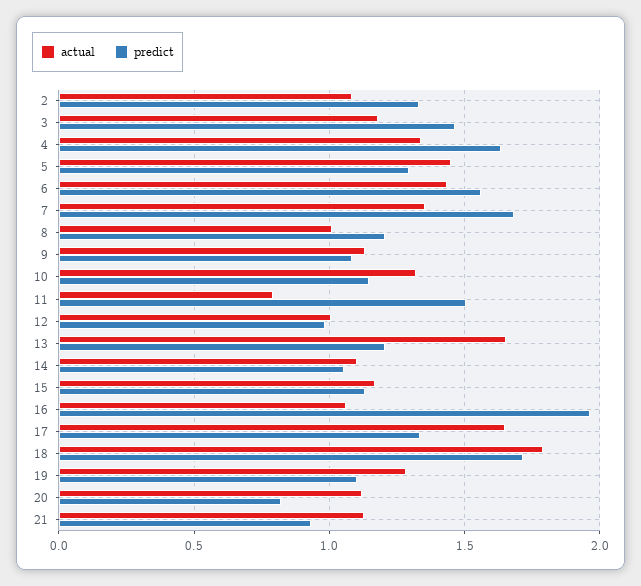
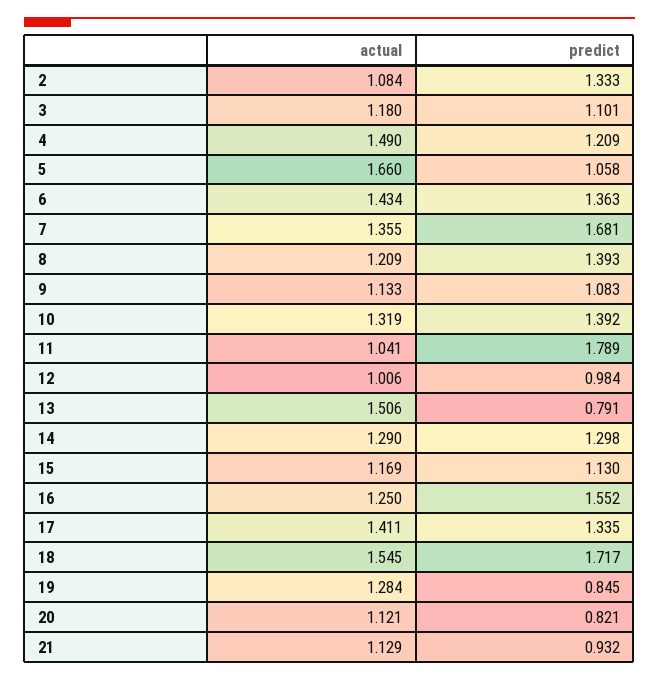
  {
    "actual": {
      "2": 1.084,
      "3": 1.18,
-     "4": 1.35,
+     "4": 1.49,
-     "5": 1.45,
+     "5": 1.66,
      "6": 1.434,
      "7": 1.355,
-     "8": 1,
+     "8": 1.209,
      "9": 1.133,
      "10": 1.319,
-     "11": 0.8,
+     "11": 1.041,
      "12": 1.006,
-     "13": 1.65,
+     "13": 1.506,
-     "14": 1.1,
+     "14": 1.29,
      "15": 1.169,
-     "16": 1.05,
+     "16": 1.25,
-     "17": 1.65,
+     "17": 1.411,
-     "18": 1.8,
+     "18": 1.545,
      "19": 1.284,
      "20": 1.121,
      "21": 1.129
    },
    "predict": {
      "2": 1.333,
-     "3": 1.45,
+     "3": 1.101,
-     "4": 1.65,
+     "4": 1.209,
-     "5": 1.3,
+     "5": 1.058,
-     "6": 1.55,
+     "6": 1.363,
      "7": 1.681,
-     "8": 1.2,
+     "8": 1.393,
      "9": 1.083,
-     "10": 1.15,
+     "10": 1.392,
-     "11": 1.5,
+     "11": 1.789,
      "12": 0.984,
-     "13": 1.2,
+     "13": 0.791,
-     "14": 1.05,
+     "14": 1.298,
      "15": 1.13,
-     "16": 1.95,
+     "16": 1.552,
      "17": 1.335,
      "18": 1.717,
-     "19": 1.1,
+     "19": 0.845,
      "20": 0.821,
      "21": 0.932
    }
  }

